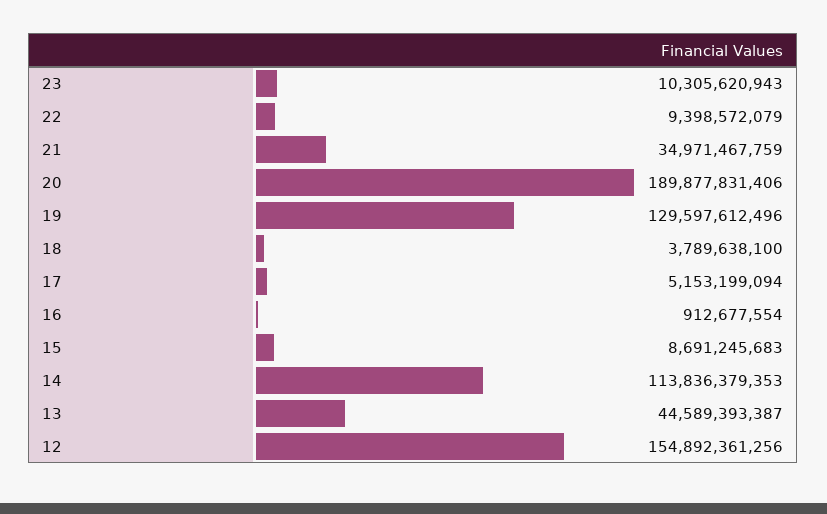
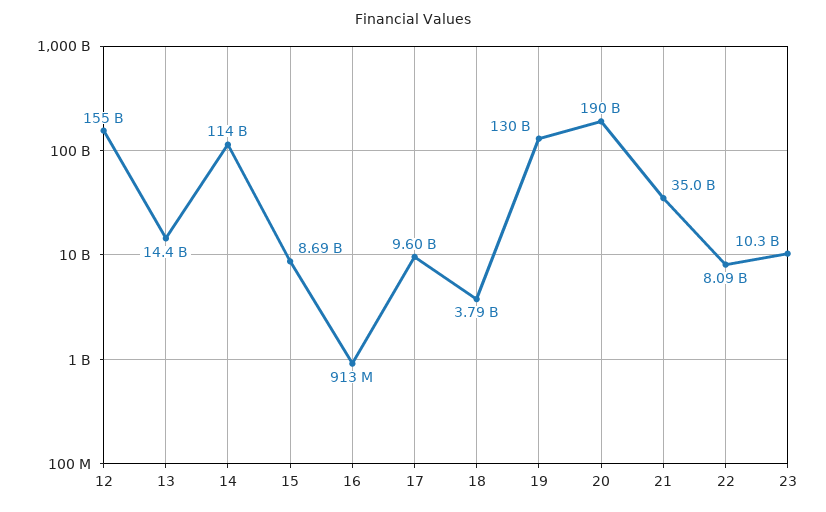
  {
    "23": 10305620943,
-   "22": 9398572079,
+   "22": 8090000000,
    "21": 34971467759,
    "20": 189877831406,
    "19": 129597612496,
    "18": 3789638100,
-   "17": 5153199094,
+   "17": 9600000000,
    "16": 912677554,
    "15": 8691245683,
    "14": 113836379353,
-   "13": 44589393387,
+   "13": 14400000000,
    "12": 154892361256
  }

